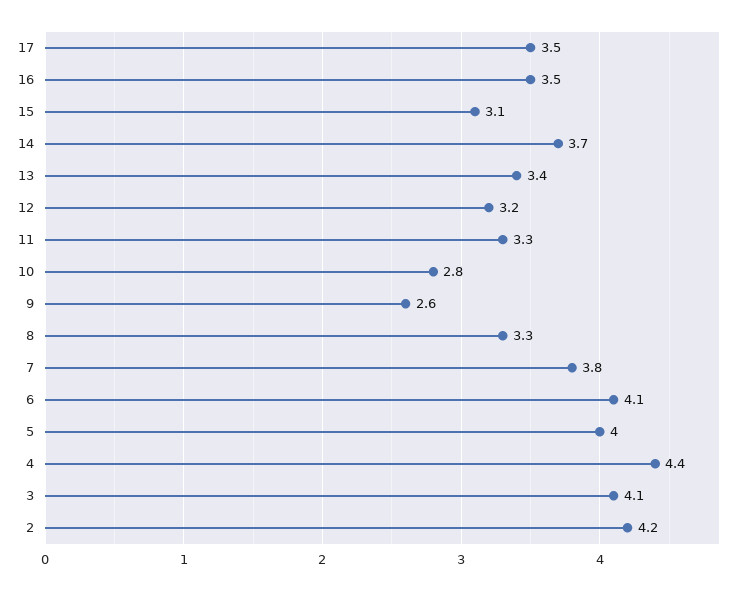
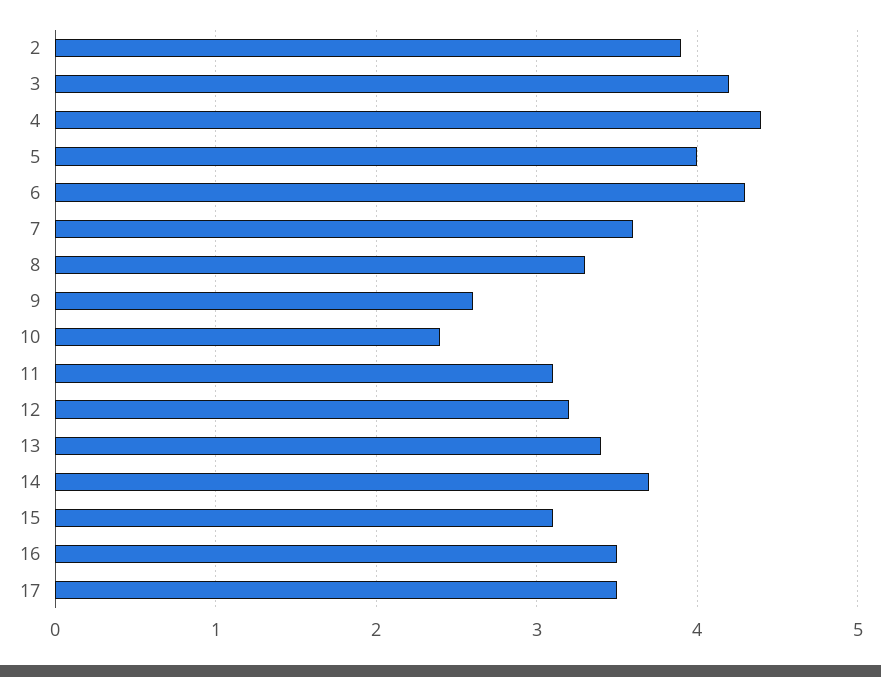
  {
    "17": 3.5,
    "16": 3.5,
    "15": 3.1,
    "14": 3.7,
    "13": 3.4,
    "12": 3.2,
-   "11": 3.3,
+   "11": 3.1,
-   "10": 2.8,
+   "10": 2.4,
    "9": 2.6,
    "8": 3.3,
-   "7": 3.8,
+   "7": 3.6,
-   "6": 4.1,
+   "6": 4.3,
    "5": 4,
    "4": 4.4,
-   "3": 4.1,
+   "3": 4.2,
-   "2": 4.2
+   "2": 3.9
  }

